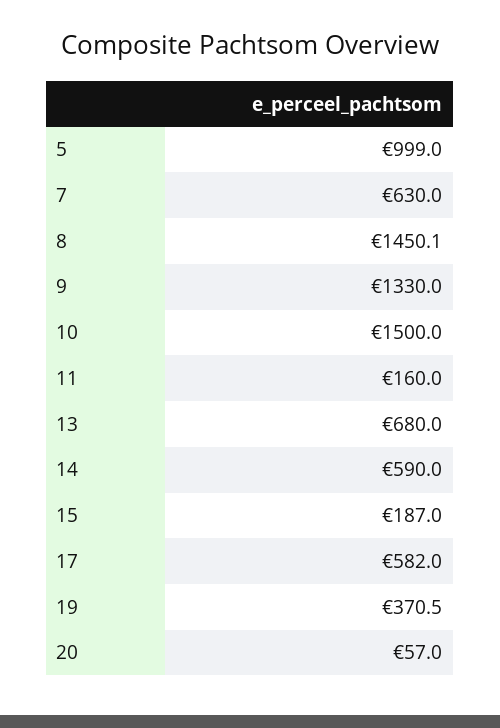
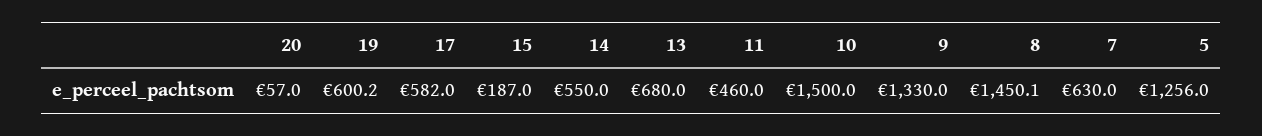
  {
-   "5": 999,
+   "5": 1256,
    "7": 630,
    "8": 1450.1,
    "9": 1330,
    "10": 1500,
-   "11": 160,
+   "11": 460,
    "13": 680,
-   "14": 590,
+   "14": 550,
    "15": 187,
    "17": 582,
-   "19": 370.5,
+   "19": 600.2,
    "20": 57
  }

